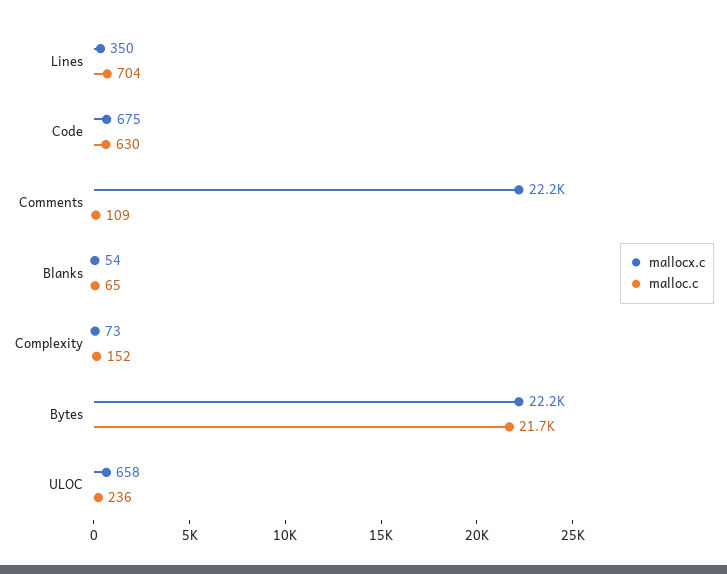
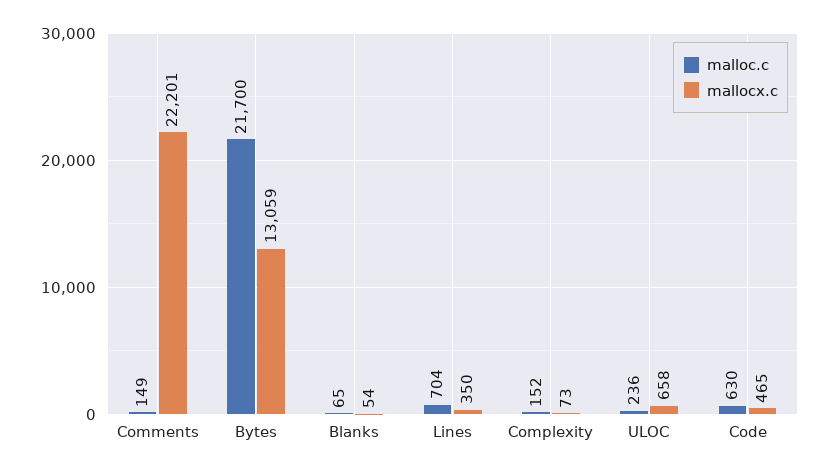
  {
    "mallocx.c": {
      "Lines": 350,
-     "Code": 675,
+     "Code": 465,
      "Comments": 22201,
      "Blanks": 54,
      "Complexity": 73,
-     "Bytes": 22200,
+     "Bytes": 13059,
      "ULOC": 658
    },
    "malloc.c": {
      "Lines": 704,
      "Code": 630,
-     "Comments": 109,
+     "Comments": 149,
      "Blanks": 65,
      "Complexity": 152,
      "Bytes": 21700,
      "ULOC": 236
    }
  }

